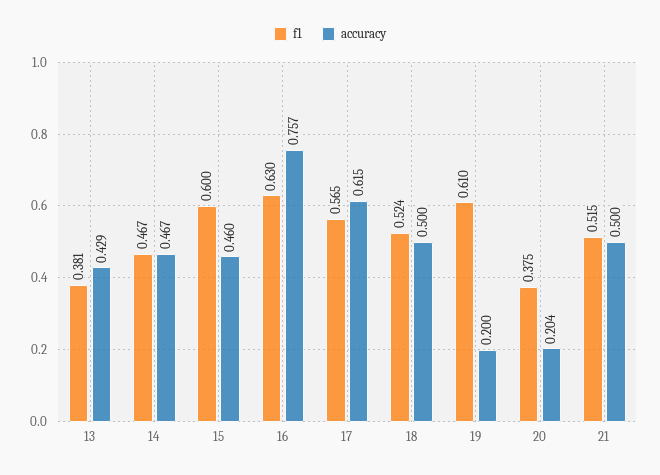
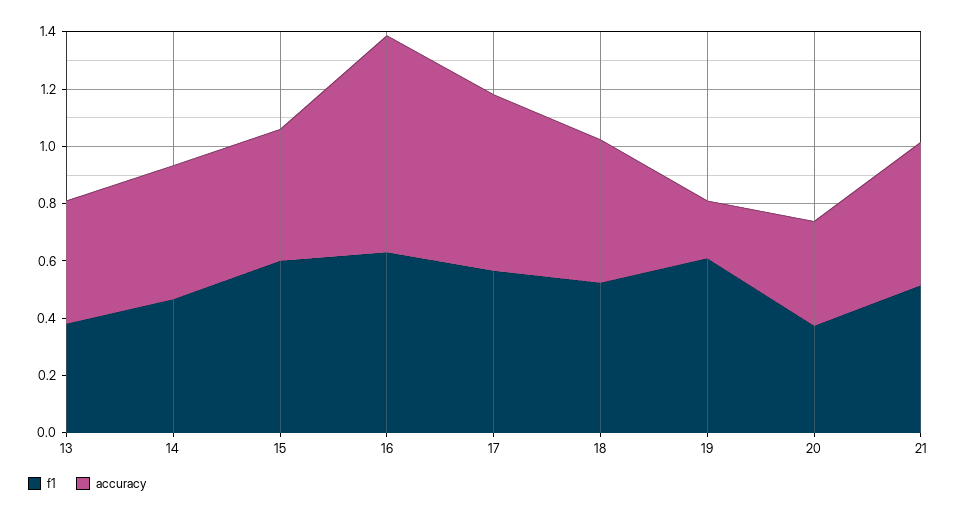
  {
    "f1": {
      "13": 0.381,
      "14": 0.467,
      "15": 0.6,
      "16": 0.63,
      "17": 0.565,
      "18": 0.524,
      "19": 0.61,
      "20": 0.375,
      "21": 0.515
    },
    "accuracy": {
      "13": 0.429,
      "14": 0.467,
      "15": 0.46,
      "16": 0.757,
      "17": 0.615,
      "18": 0.5,
      "19": 0.2,
-     "20": 0.204,
+     "20": 0.35,
      "21": 0.5
    }
  }

